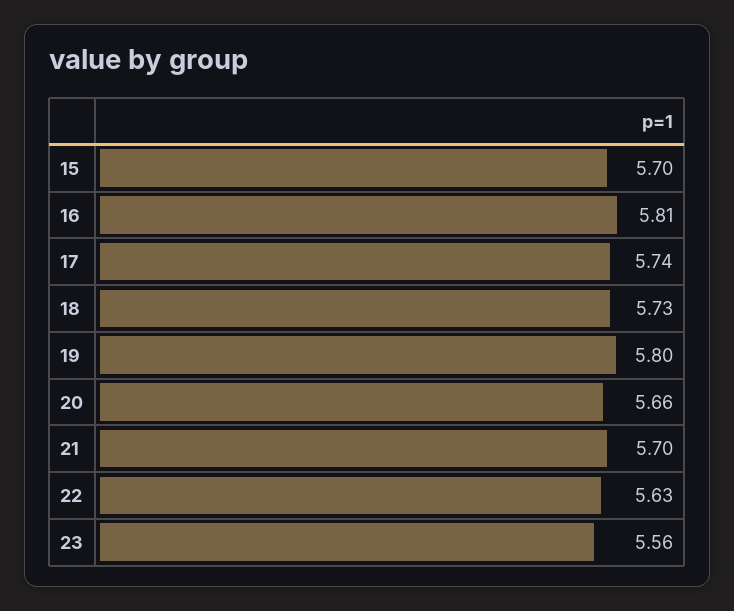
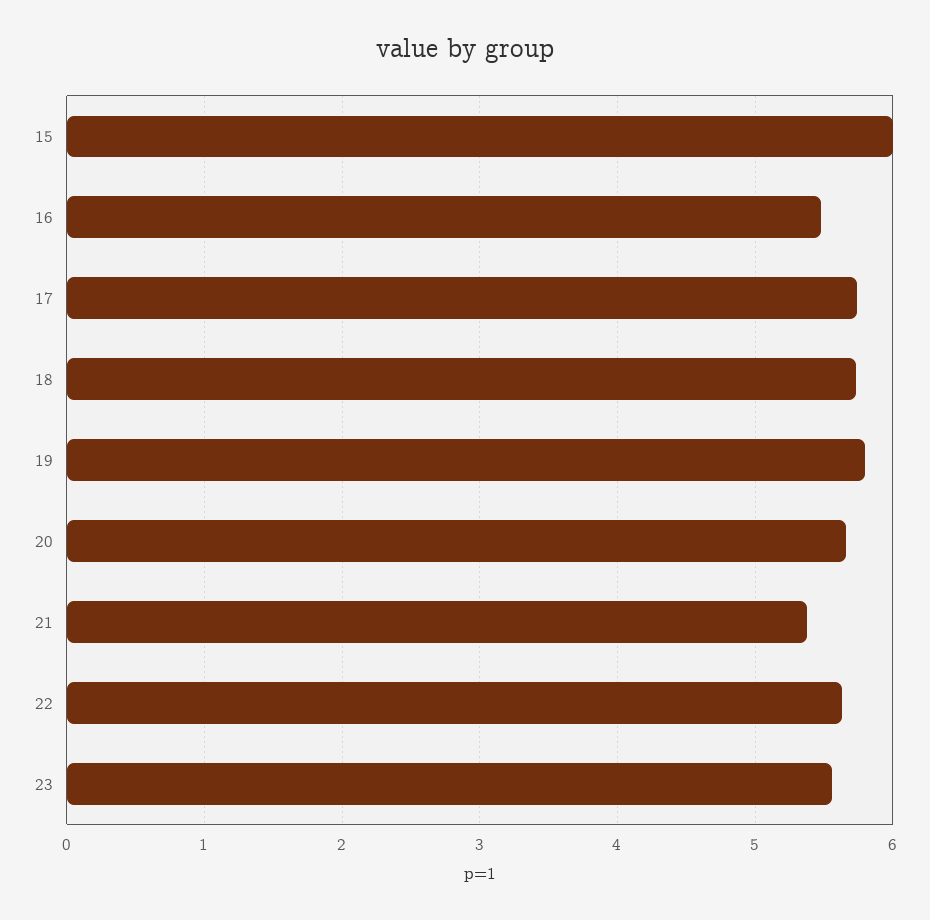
  {
-   "15": 5.7,
+   "15": 6,
-   "16": 5.81,
+   "16": 5.5,
    "17": 5.74,
    "18": 5.73,
    "19": 5.8,
    "20": 5.66,
-   "21": 5.7,
+   "21": 5.4,
    "22": 5.63,
    "23": 5.56
  }

